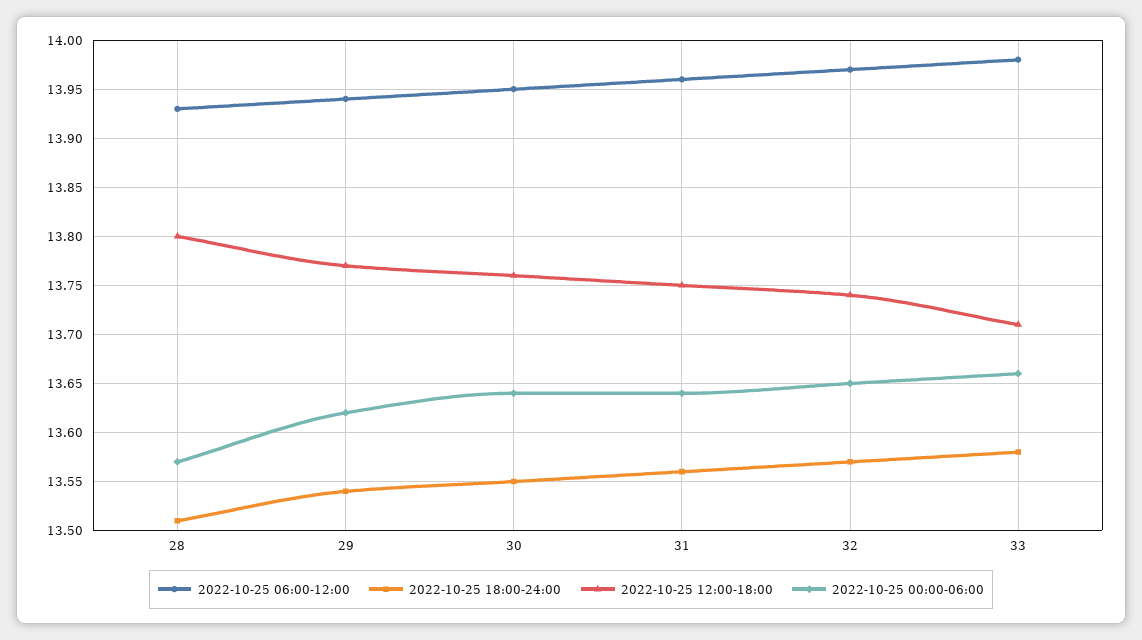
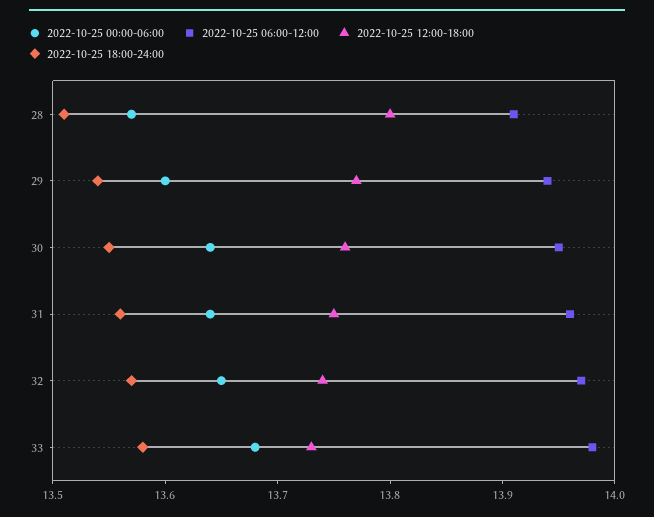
  {
    "2022-10-25 06:00-12:00": {
-     "28": 13.93,
+     "28": 13.91,
      "29": 13.94,
      "30": 13.95,
      "31": 13.96,
      "32": 13.97,
      "33": 13.98
    },
    "2022-10-25 18:00-24:00": {
      "28": 13.51,
      "29": 13.54,
      "30": 13.55,
      "31": 13.56,
      "32": 13.57,
      "33": 13.58
    },
    "2022-10-25 12:00-18:00": {
      "28": 13.8,
      "29": 13.77,
      "30": 13.76,
      "31": 13.75,
      "32": 13.74,
-     "33": 13.71
+     "33": 13.73
    },
    "2022-10-25 00:00-06:00": {
      "28": 13.57,
-     "29": 13.62,
+     "29": 13.6,
      "30": 13.64,
      "31": 13.64,
      "32": 13.65,
-     "33": 13.66
+     "33": 13.68
    }
  }

